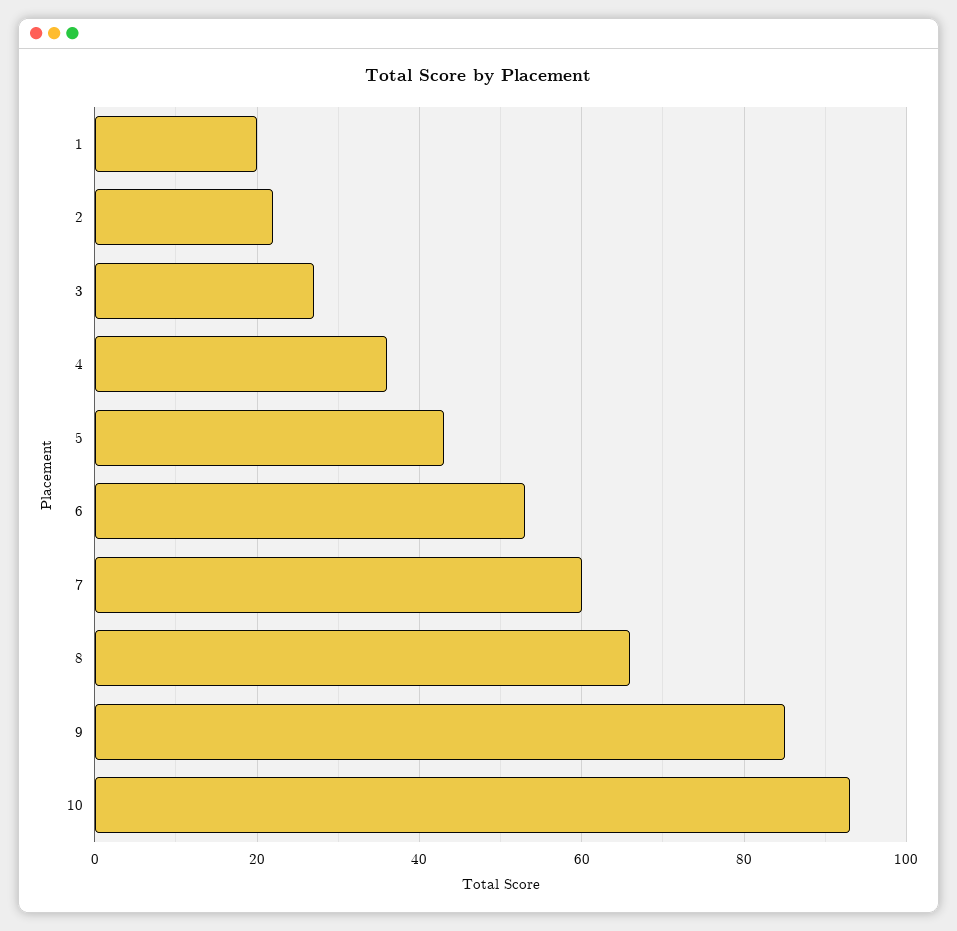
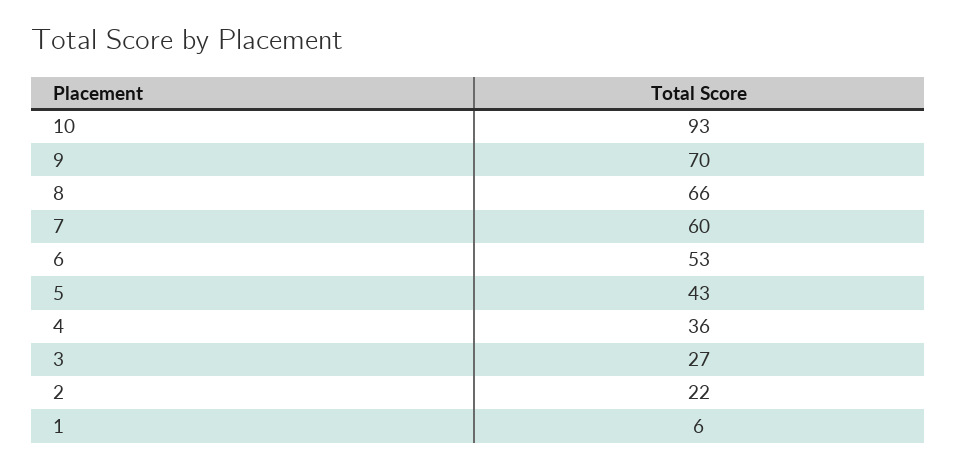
  {
-   "1": 20,
+   "1": 6,
    "2": 22,
    "3": 27,
    "4": 36,
    "5": 43,
    "6": 53,
    "7": 60,
    "8": 66,
-   "9": 85,
+   "9": 70,
    "10": 93
  }

